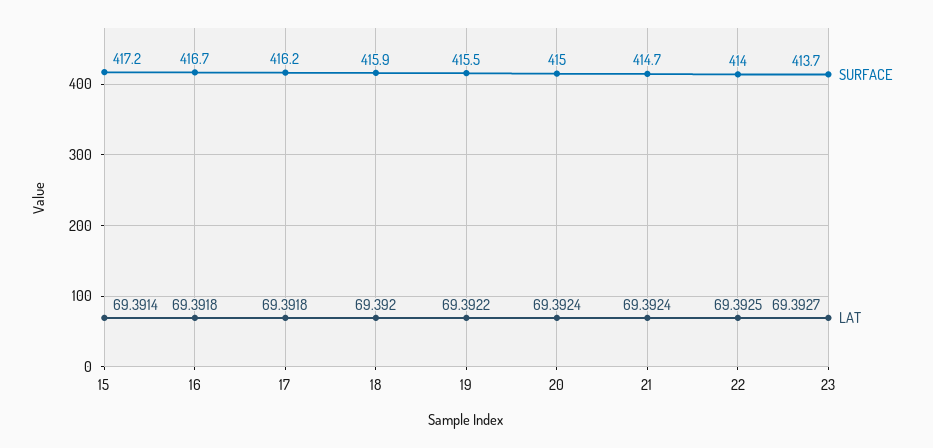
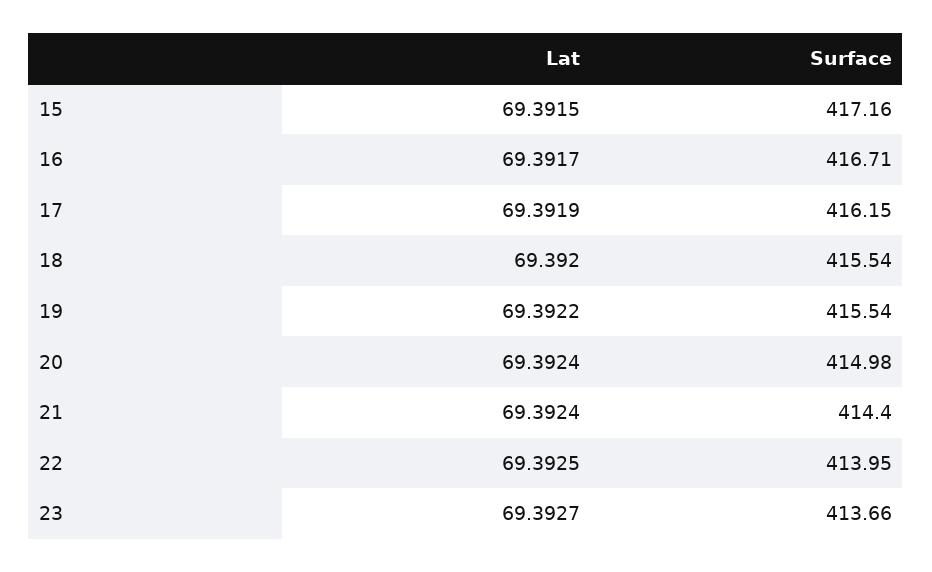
  {
    "SURFACE": {
      "15": 417.16,
      "16": 416.71,
      "17": 416.15,
-     "18": 415.9,
+     "18": 415.54,
      "19": 415.54,
      "20": 414.98,
-     "21": 414.7,
+     "21": 414.4,
      "22": 413.95,
      "23": 413.66
    },
    "LAT": {
-     "15": 69.3914,
+     "15": 69.3915,
-     "16": 69.3918,
+     "16": 69.3917,
-     "17": 69.3918,
+     "17": 69.3919,
      "18": 69.392,
      "19": 69.3922,
      "20": 69.3924,
      "21": 69.3924,
      "22": 69.3925,
      "23": 69.3927
    }
  }

